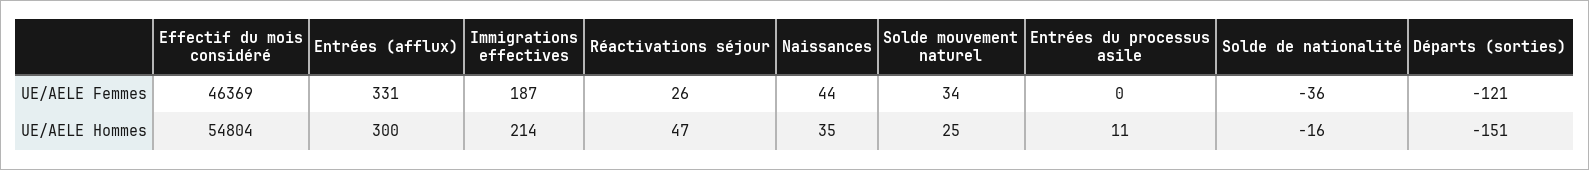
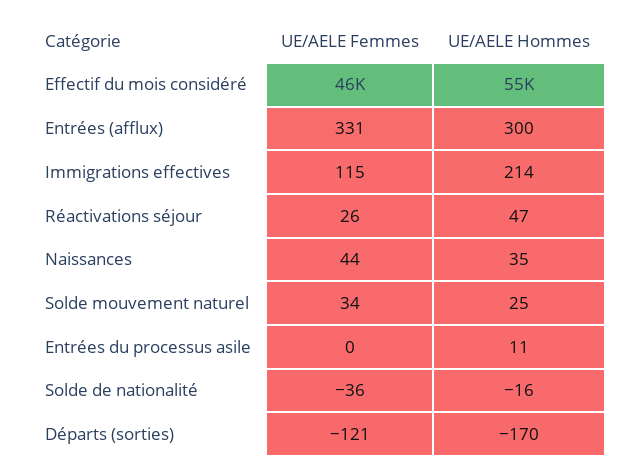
  {
    "Effectif du mois considéré": {
      "UE/AELE Femmes": 46369,
      "UE/AELE Hommes": 54804
    },
    "Entrées (afflux)": {
      "UE/AELE Femmes": 331,
      "UE/AELE Hommes": 300
    },
    "Immigrations effectives": {
-     "UE/AELE Femmes": 187,
+     "UE/AELE Femmes": 115,
      "UE/AELE Hommes": 214
    },
    "Réactivations séjour": {
      "UE/AELE Femmes": 26,
      "UE/AELE Hommes": 47
    },
    "Naissances": {
      "UE/AELE Femmes": 44,
      "UE/AELE Hommes": 35
    },
    "Solde mouvement naturel": {
      "UE/AELE Femmes": 34,
      "UE/AELE Hommes": 25
    },
    "Entrées du processus asile": {
      "UE/AELE Femmes": 0,
      "UE/AELE Hommes": 11
    },
    "Solde de nationalité": {
      "UE/AELE Femmes": -36,
      "UE/AELE Hommes": -16
    },
    "Départs (sorties)": {
      "UE/AELE Femmes": -121,
-     "UE/AELE Hommes": -151
+     "UE/AELE Hommes": -170
    }
  }

